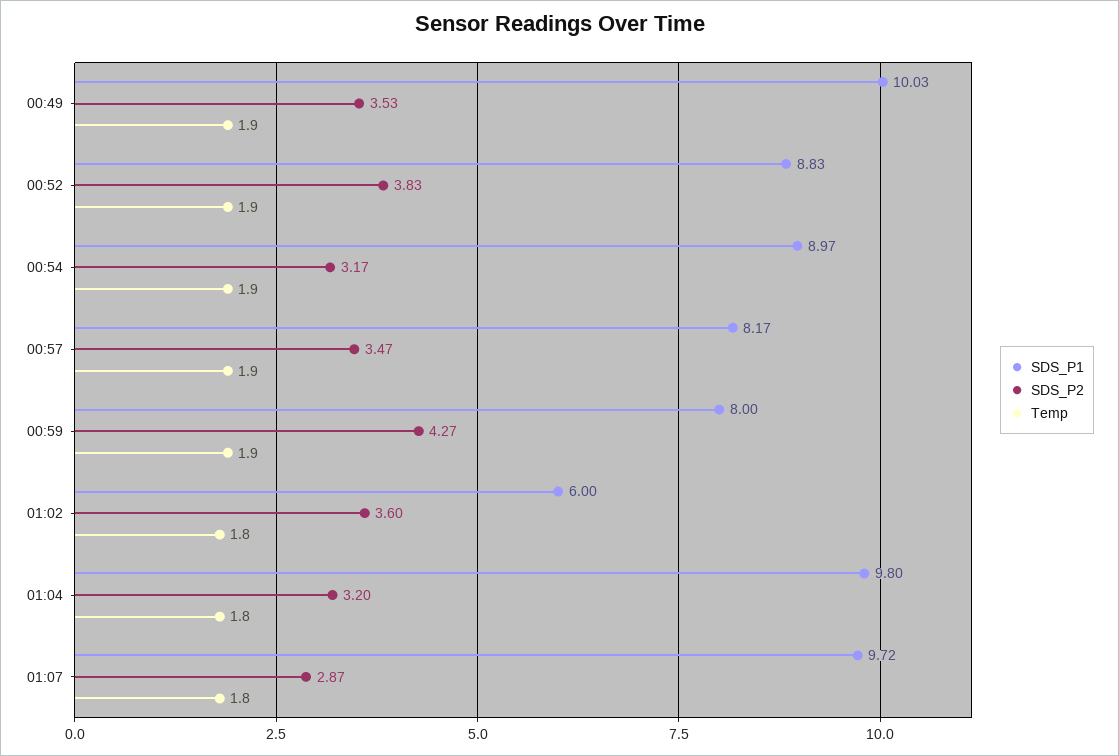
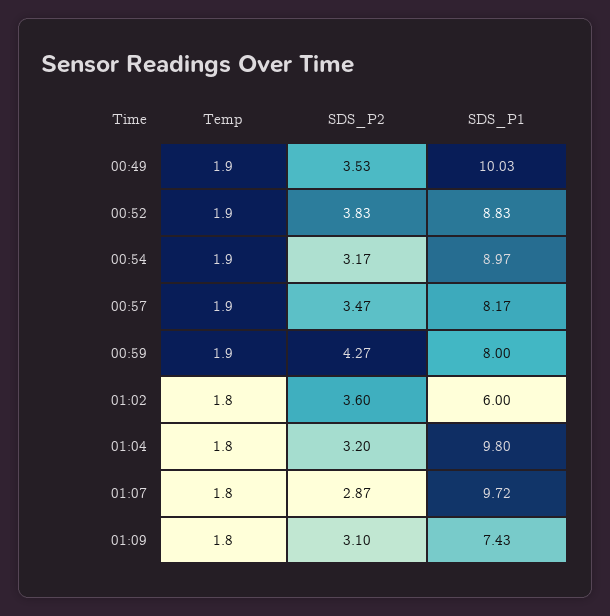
  {
    "SDS_P1": {
      "00:49": 10.03,
      "00:52": 8.83,
      "00:54": 8.97,
      "00:57": 8.17,
      "00:59": 8,
      "01:02": 6,
      "01:04": 9.8,
-     "01:07": 9.72
+     "01:07": 9.72,
+     "01:09": 7.43
    },
    "SDS_P2": {
      "00:49": 3.53,
      "00:52": 3.83,
      "00:54": 3.17,
      "00:57": 3.47,
      "00:59": 4.27,
      "01:02": 3.6,
      "01:04": 3.2,
-     "01:07": 2.87
+     "01:07": 2.87,
+     "01:09": 3.1
    },
    "Temp": {
      "00:49": 1.9,
      "00:52": 1.9,
      "00:54": 1.9,
      "00:57": 1.9,
      "00:59": 1.9,
      "01:02": 1.8,
      "01:04": 1.8,
-     "01:07": 1.8
+     "01:07": 1.8,
+     "01:09": 1.8
    }
  }

